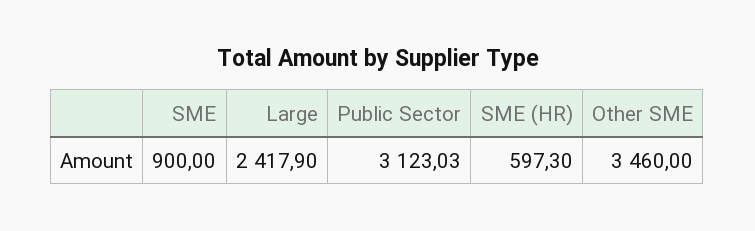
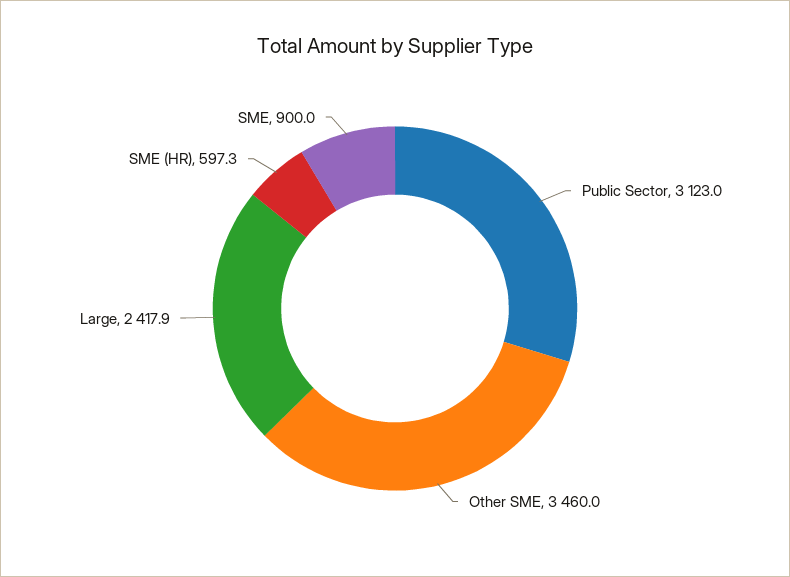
  {
    "SME": 900,
    "Large": 2417.9,
-   "Public Sector": 3123.03,
+   "Public Sector": 3123,
    "SME (HR)": 597.3,
    "Other SME": 3460
  }

